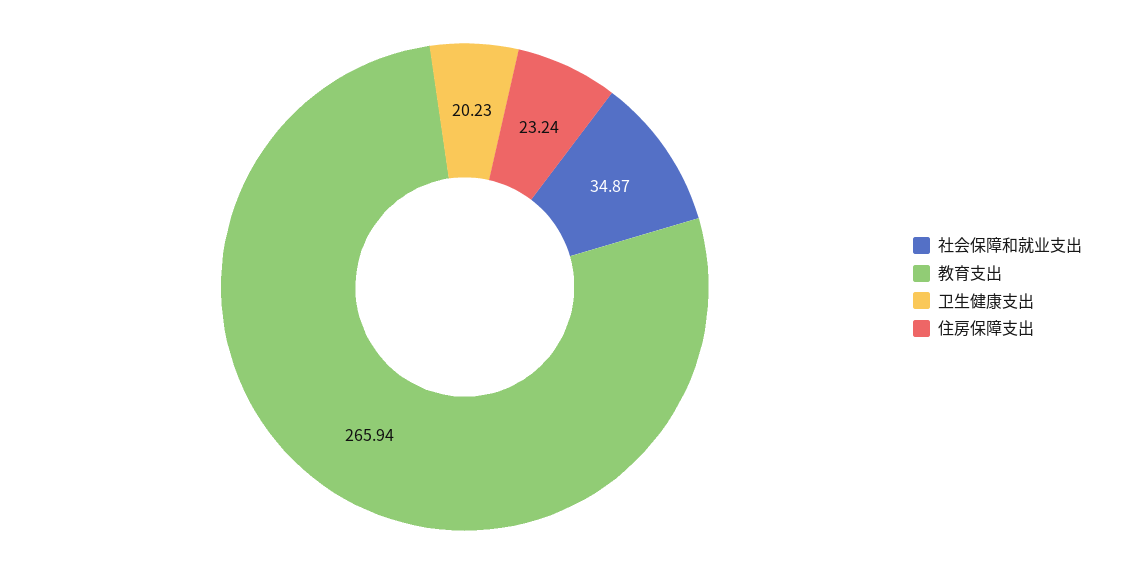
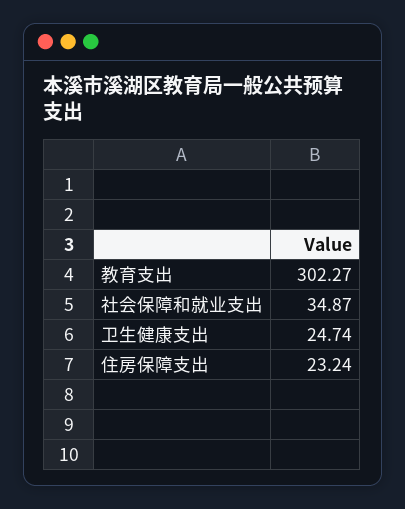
  {
    "社会保障和就业支出": 34.87,
-   "教育支出": 265.94,
+   "教育支出": 302.27,
-   "卫生健康支出": 20.23,
+   "卫生健康支出": 24.74,
    "住房保障支出": 23.24
  }

